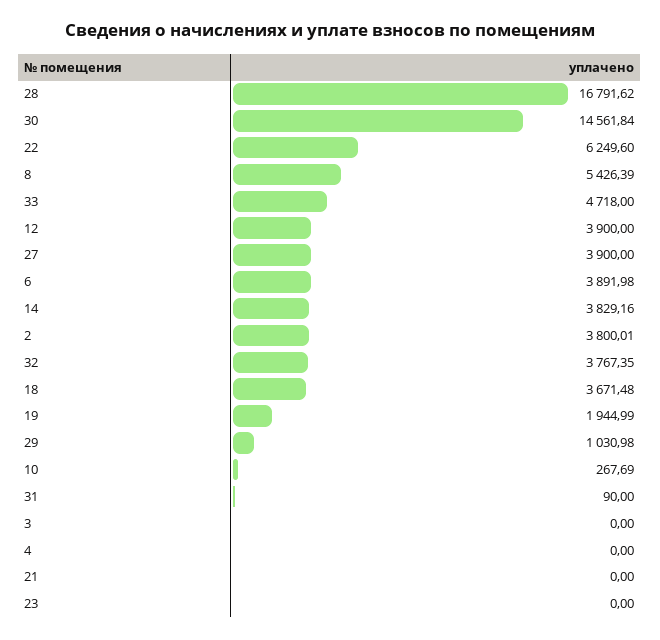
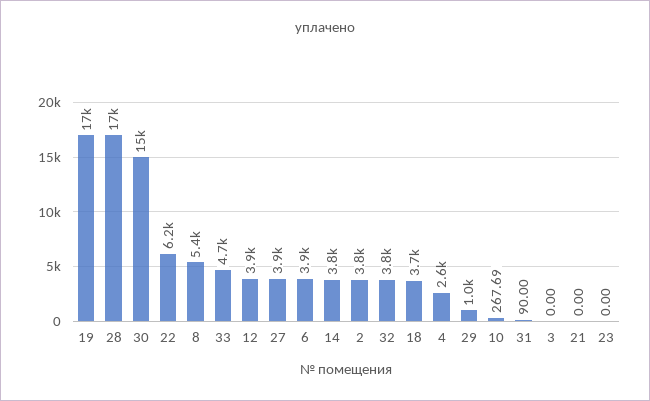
  {
    "28": 16791.62,
    "30": 14561.84,
    "22": 6249.6,
    "8": 5426.39,
    "33": 4718,
    "12": 3900,
    "27": 3900,
    "6": 3891.98,
    "14": 3829.16,
    "2": 3800.01,
    "32": 3767.35,
    "18": 3671.48,
-   "19": 1944.99,
+   "19": 17000,
    "29": 1030.98,
    "10": 267.69,
    "31": 90,
    "3": 0,
-   "4": 0,
+   "4": 2600,
    "21": 0,
    "23": 0
  }

